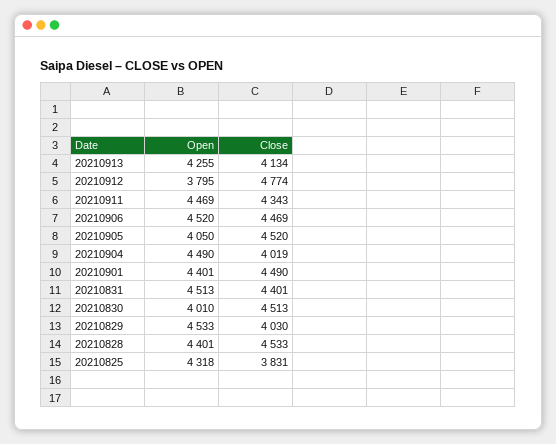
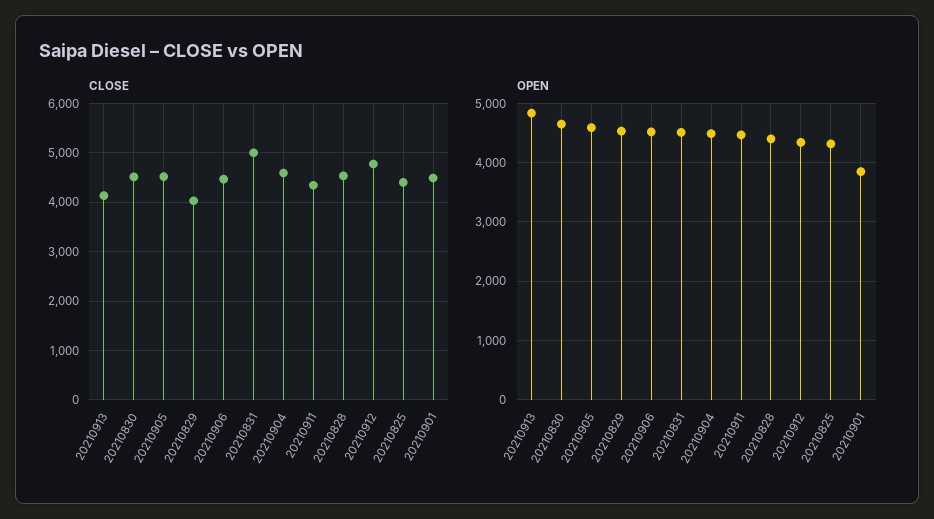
  {
    "Open": {
-     "20210913": 4255,
+     "20210913": 4800,
-     "20210912": 3795,
+     "20210912": 4400,
      "20210911": 4469,
      "20210906": 4520,
-     "20210905": 4050,
+     "20210905": 4600,
      "20210904": 4490,
-     "20210901": 4401,
+     "20210901": 3800,
      "20210831": 4513,
-     "20210830": 4010,
+     "20210830": 4600,
      "20210829": 4533,
      "20210828": 4401,
      "20210825": 4318
    },
    "Close": {
      "20210913": 4134,
      "20210912": 4774,
      "20210911": 4343,
      "20210906": 4469,
      "20210905": 4520,
-     "20210904": 4019,
+     "20210904": 4600,
      "20210901": 4490,
-     "20210831": 4401,
+     "20210831": 5000,
      "20210830": 4513,
      "20210829": 4030,
      "20210828": 4533,
-     "20210825": 3831
+     "20210825": 4400
    }
  }

